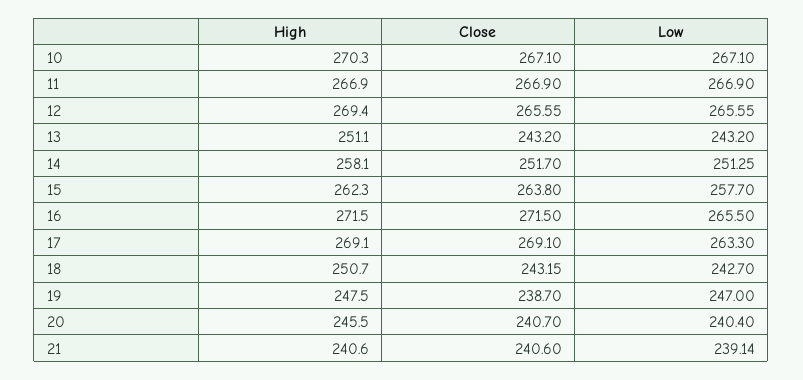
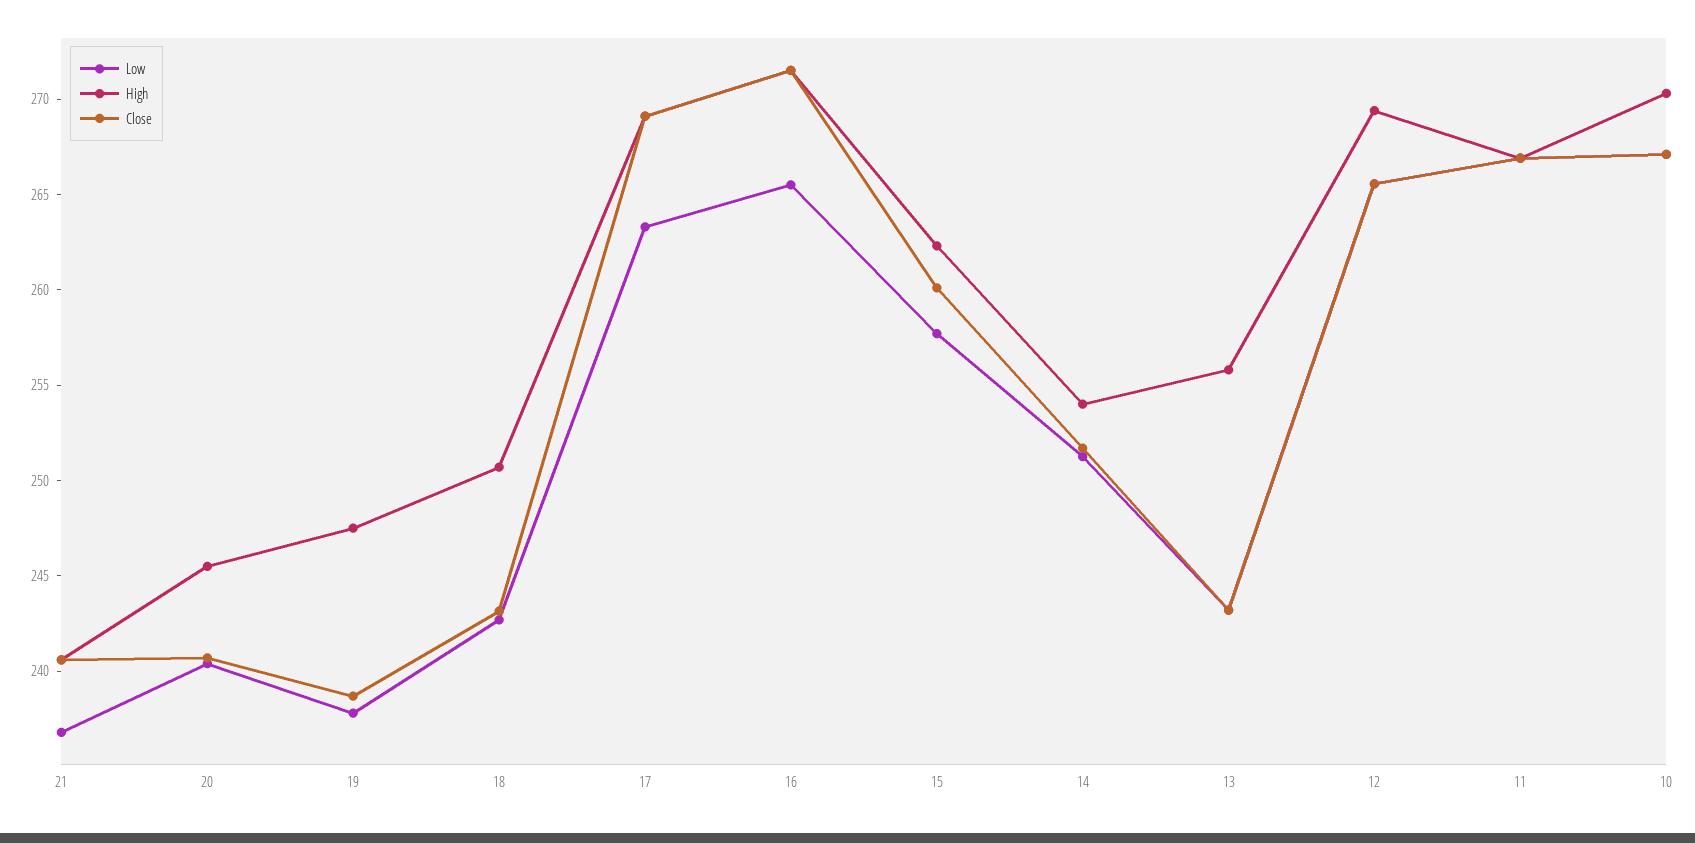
  {
    "High": {
      "10": 270.3,
      "11": 266.9,
      "12": 269.4,
-     "13": 251.1,
+     "13": 256,
-     "14": 258.1,
+     "14": 254,
      "15": 262.3,
      "16": 271.5,
      "17": 269.1,
      "18": 250.7,
      "19": 247.5,
      "20": 245.5,
      "21": 240.6
    },
    "Close": {
      "10": 267.1,
      "11": 266.9,
      "12": 265.55,
      "13": 243.2,
      "14": 251.7,
-     "15": 263.8,
+     "15": 260,
      "16": 271.5,
      "17": 269.1,
      "18": 243.15,
      "19": 238.7,
      "20": 240.7,
      "21": 240.6
    },
    "Low": {
      "10": 267.1,
      "11": 266.9,
      "12": 265.55,
      "13": 243.2,
      "14": 251.25,
      "15": 257.7,
      "16": 265.5,
      "17": 263.3,
      "18": 242.7,
-     "19": 247,
+     "19": 238,
      "20": 240.4,
-     "21": 239.14
+     "21": 237
    }
  }

